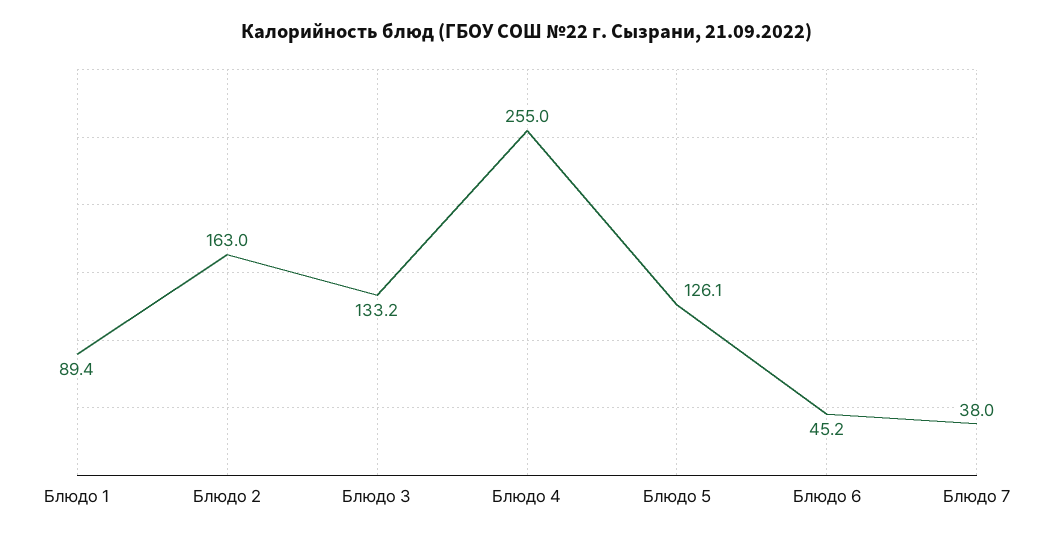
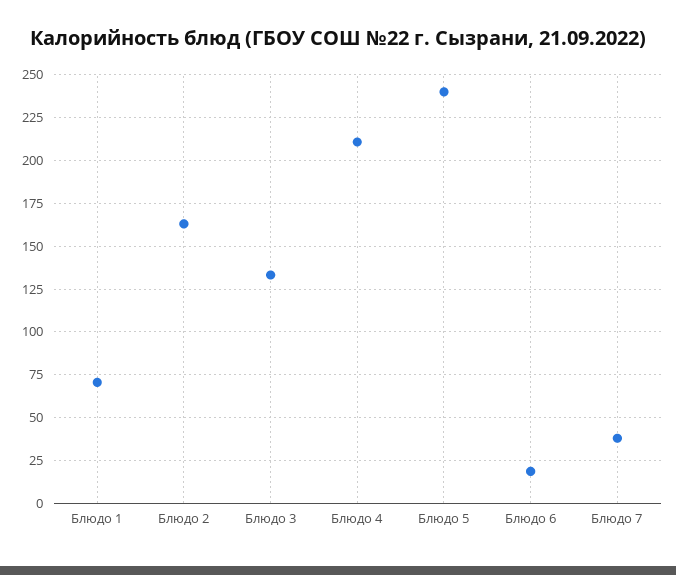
  {
-   "Блюдо 1": 89.4,
+   "Блюдо 1": 70,
    "Блюдо 2": 163,
    "Блюдо 3": 133.2,
-   "Блюдо 4": 255,
+   "Блюдо 4": 210,
-   "Блюдо 5": 126.1,
+   "Блюдо 5": 240,
-   "Блюдо 6": 45.2,
+   "Блюдо 6": 20,
    "Блюдо 7": 38
  }

